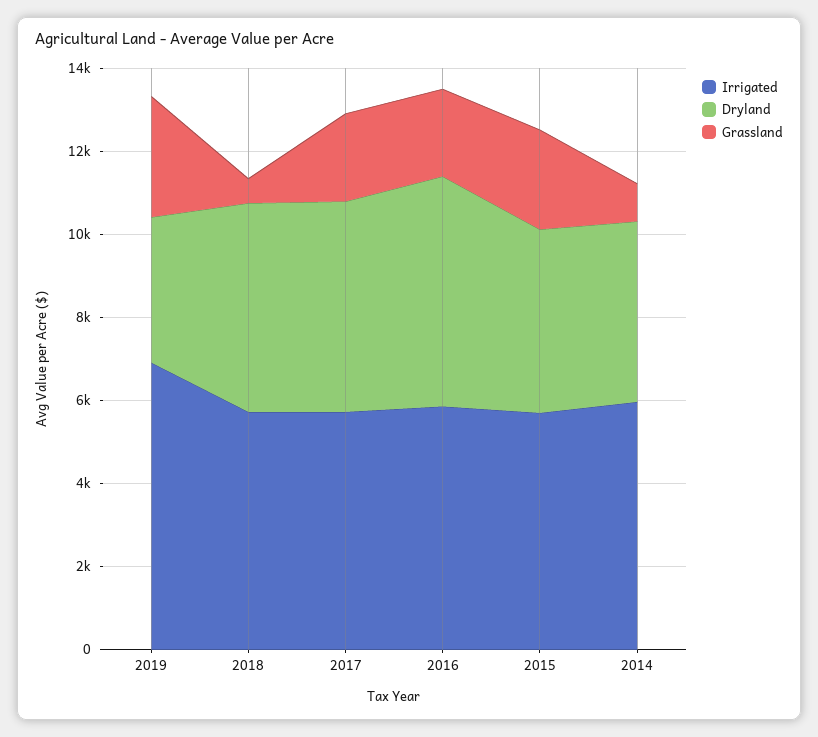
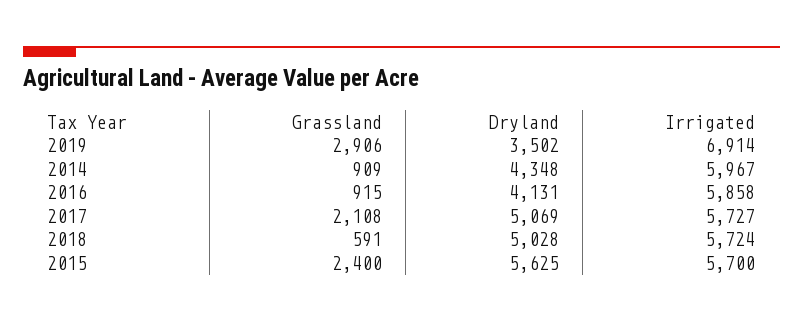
  {
    "Irrigated": {
      "2019": 6914,
      "2018": 5724,
      "2017": 5727,
      "2016": 5858,
      "2015": 5700,
      "2014": 5967
    },
    "Dryland": {
      "2019": 3502,
      "2018": 5028,
      "2017": 5069,
-     "2016": 5500,
+     "2016": 4131,
-     "2015": 4500,
+     "2015": 5625,
      "2014": 4348
    },
    "Grassland": {
      "2019": 2906,
      "2018": 591,
      "2017": 2108,
-     "2016": 2000,
+     "2016": 915,
      "2015": 2400,
      "2014": 909
    }
  }

